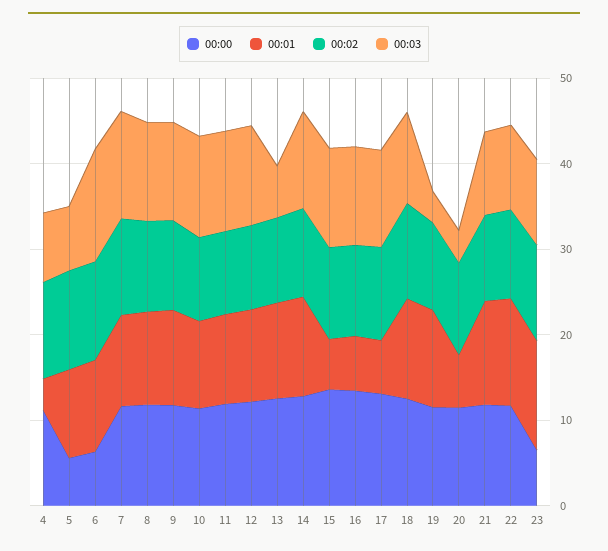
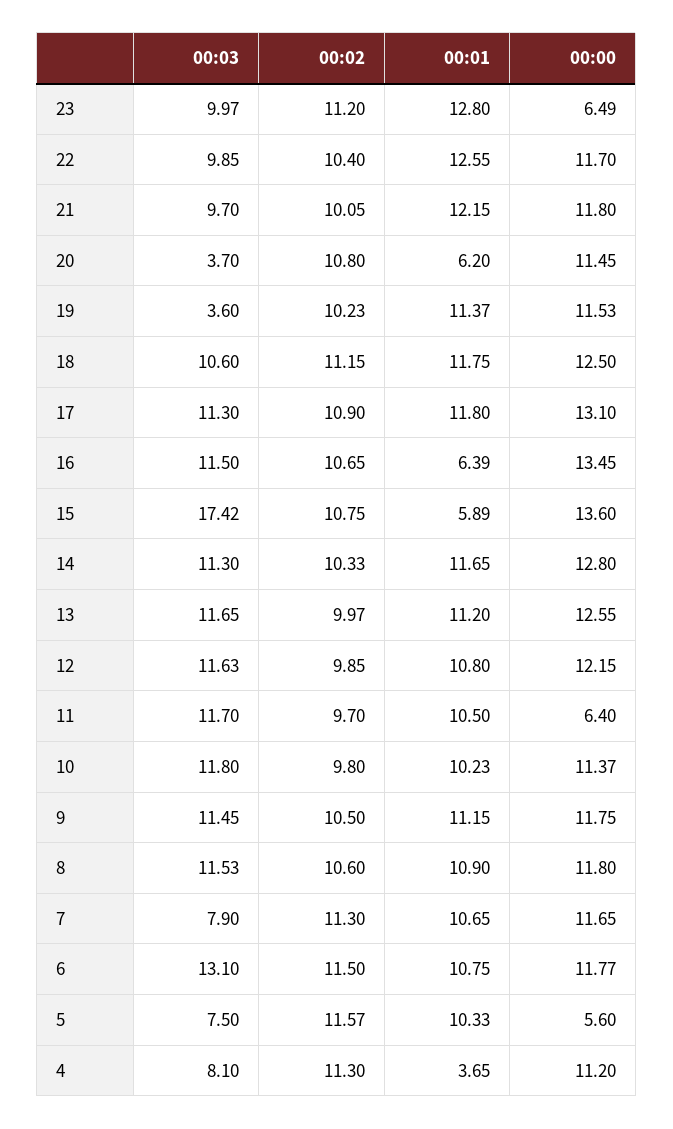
  {
    "00:00": {
      "4": 11.2,
      "5": 5.6,
-     "6": 6,
+     "6": 11.77,
      "7": 11.65,
      "8": 11.8,
      "9": 11.75,
      "10": 11.37,
-     "11": 12,
+     "11": 6.4,
      "12": 12.15,
      "13": 12.55,
      "14": 12.8,
      "15": 13.6,
      "16": 13.45,
      "17": 13.1,
      "18": 12.5,
      "19": 11.53,
      "20": 11.45,
      "21": 11.8,
      "22": 11.7,
      "23": 6.49
    },
    "00:01": {
      "4": 3.65,
      "5": 10.33,
      "6": 10.75,
      "7": 10.65,
      "8": 10.9,
      "9": 11.15,
      "10": 10.23,
      "11": 10.5,
      "12": 10.8,
      "13": 11.2,
      "14": 11.65,
      "15": 5.89,
      "16": 6.39,
-     "17": 6,
+     "17": 11.8,
      "18": 11.75,
      "19": 11.37,
      "20": 6.2,
      "21": 12.15,
      "22": 12.55,
      "23": 12.8
    },
    "00:02": {
      "4": 11.3,
      "5": 11.57,
      "6": 11.5,
      "7": 11.3,
      "8": 10.6,
      "9": 10.5,
      "10": 9.8,
      "11": 9.7,
      "12": 9.85,
      "13": 9.97,
      "14": 10.33,
      "15": 10.75,
      "16": 10.65,
      "17": 10.9,
      "18": 11.15,
      "19": 10.23,
      "20": 10.8,
      "21": 10.05,
      "22": 10.4,
      "23": 11.2
    },
    "00:03": {
      "4": 8.1,
      "5": 7.5,
      "6": 13.1,
-     "7": 12,
+     "7": 7.9,
      "8": 11.53,
      "9": 11.45,
      "10": 11.8,
      "11": 11.7,
      "12": 11.63,
-     "13": 6,
+     "13": 11.65,
      "14": 11.3,
-     "15": 12,
+     "15": 17.42,
      "16": 11.5,
      "17": 11.3,
      "18": 10.6,
      "19": 3.6,
      "20": 3.7,
      "21": 9.7,
      "22": 9.85,
      "23": 9.97
    }
  }

